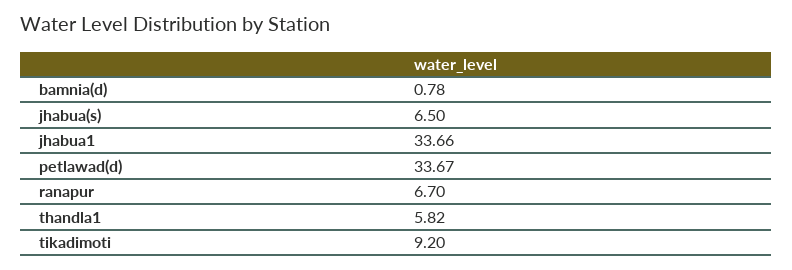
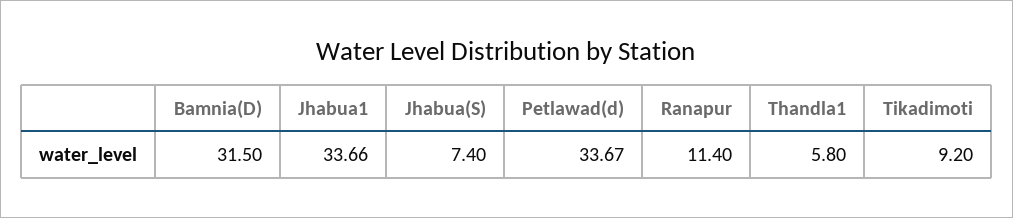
  {
-   "bamnia(d)": 0.78,
+   "bamnia(d)": 31.5,
-   "jhabua(s)": 6.5,
+   "jhabua(s)": 7.4,
    "jhabua1": 33.66,
    "petlawad(d)": 33.67,
-   "ranapur": 6.7,
+   "ranapur": 11.4,
-   "thandla1": 5.82,
+   "thandla1": 5.8,
    "tikadimoti": 9.2
  }

